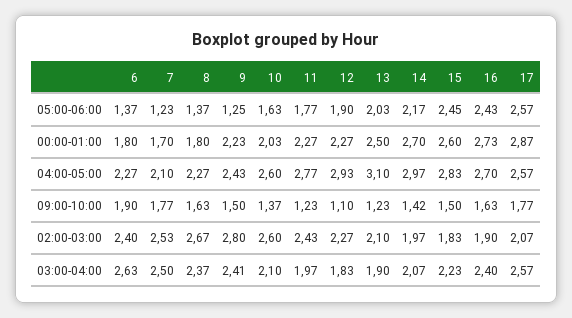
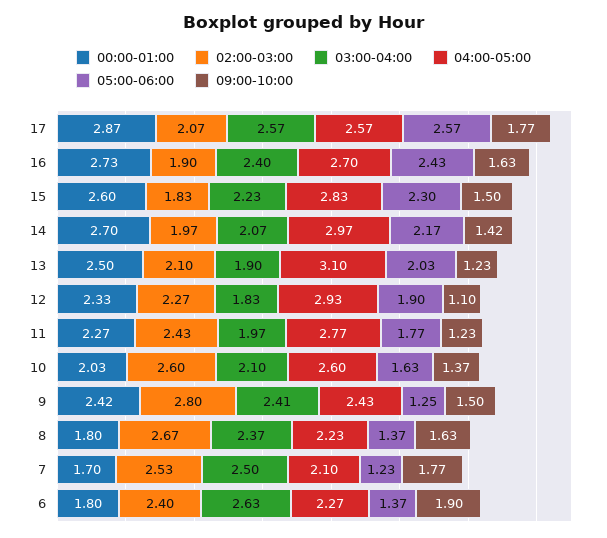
  {
    "05:00-06:00": {
      "6": 1.37,
      "7": 1.23,
      "8": 1.37,
      "9": 1.25,
      "10": 1.63,
      "11": 1.77,
      "12": 1.9,
      "13": 2.03,
      "14": 2.17,
-     "15": 2.45,
+     "15": 2.3,
      "16": 2.43,
      "17": 2.57
    },
    "00:00-01:00": {
      "6": 1.8,
      "7": 1.7,
      "8": 1.8,
-     "9": 2.23,
+     "9": 2.42,
      "10": 2.03,
      "11": 2.27,
-     "12": 2.27,
+     "12": 2.33,
      "13": 2.5,
      "14": 2.7,
      "15": 2.6,
      "16": 2.73,
      "17": 2.87
    },
    "04:00-05:00": {
      "6": 2.27,
      "7": 2.1,
-     "8": 2.27,
+     "8": 2.23,
      "9": 2.43,
      "10": 2.6,
      "11": 2.77,
      "12": 2.93,
      "13": 3.1,
      "14": 2.97,
      "15": 2.83,
      "16": 2.7,
      "17": 2.57
    },
    "09:00-10:00": {
      "6": 1.9,
      "7": 1.77,
      "8": 1.63,
      "9": 1.5,
      "10": 1.37,
      "11": 1.23,
      "12": 1.1,
      "13": 1.23,
      "14": 1.42,
      "15": 1.5,
      "16": 1.63,
      "17": 1.77
    },
    "02:00-03:00": {
      "6": 2.4,
      "7": 2.53,
      "8": 2.67,
      "9": 2.8,
      "10": 2.6,
      "11": 2.43,
      "12": 2.27,
      "13": 2.1,
      "14": 1.97,
      "15": 1.83,
      "16": 1.9,
      "17": 2.07
    },
    "03:00-04:00": {
      "6": 2.63,
      "7": 2.5,
      "8": 2.37,
      "9": 2.41,
      "10": 2.1,
      "11": 1.97,
      "12": 1.83,
      "13": 1.9,
      "14": 2.07,
      "15": 2.23,
      "16": 2.4,
      "17": 2.57
    }
  }

